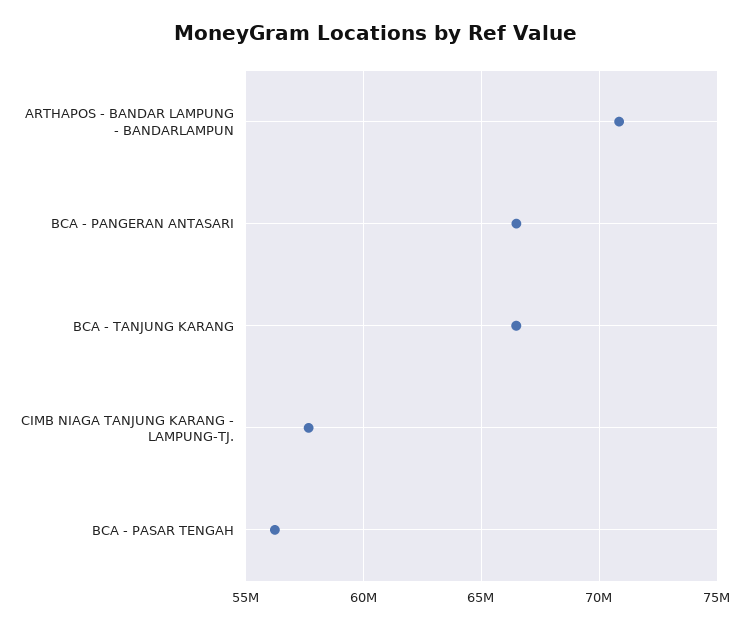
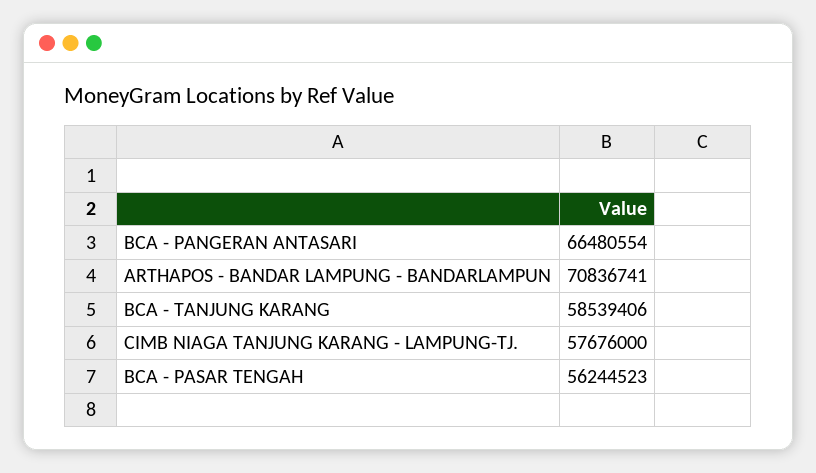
  {
    "ARTHAPOS - BANDAR LAMPUNG - BANDARLAMPUN": 70836741,
    "BCA - PANGERAN ANTASARI": 66480554,
-   "BCA - TANJUNG KARANG": 66500000,
+   "BCA - TANJUNG KARANG": 58539406,
    "CIMB NIAGA TANJUNG KARANG - LAMPUNG-TJ.": 57676000,
    "BCA - PASAR TENGAH": 56244523
  }

